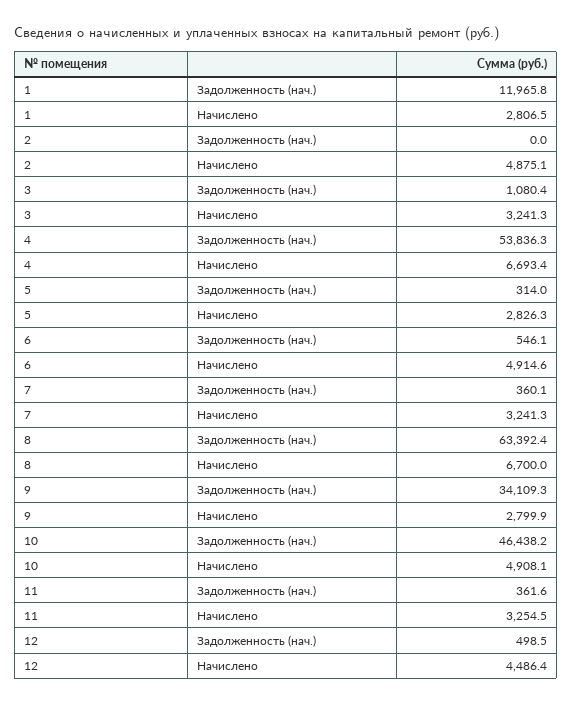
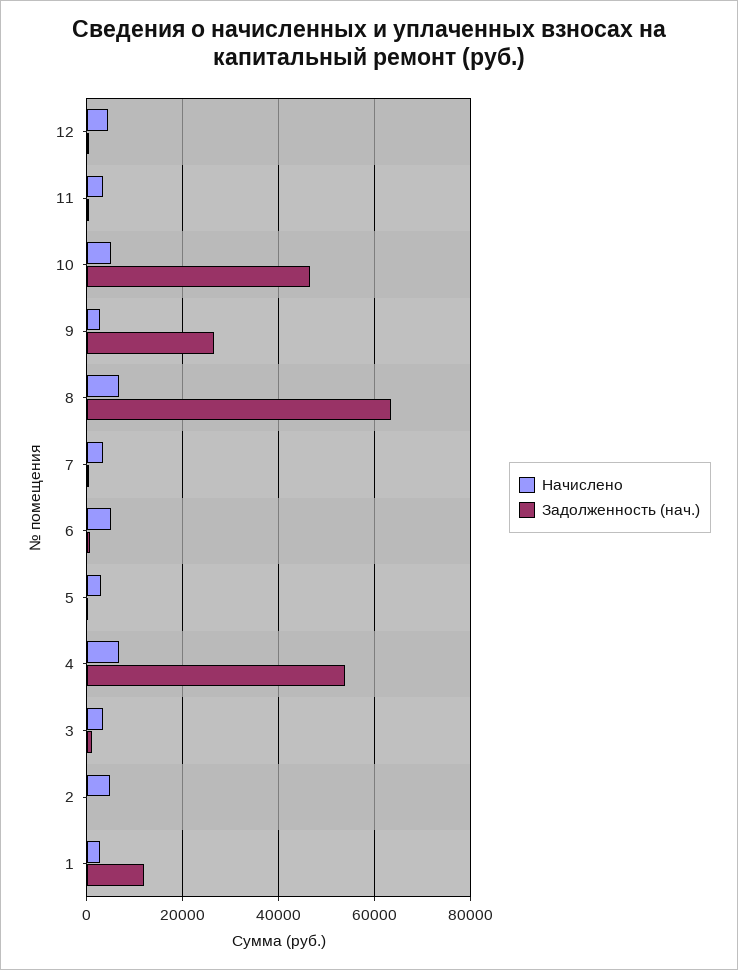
  {
    "Задолженность (нач.)": {
      "1": 11965.8,
      "2": 0,
      "3": 1080.4,
      "4": 53836.3,
      "5": 314,
      "6": 546.1,
      "7": 360.1,
      "8": 63392.4,
-     "9": 34109.3,
+     "9": 26000,
      "10": 46438.2,
      "11": 361.6,
      "12": 498.5
    },
    "Начислено": {
      "1": 2806.5,
      "2": 4875.1,
      "3": 3241.3,
      "4": 6693.4,
      "5": 2826.3,
      "6": 4914.6,
      "7": 3241.3,
      "8": 6700,
      "9": 2799.9,
      "10": 4908.1,
      "11": 3254.5,
      "12": 4486.4
    }
  }

